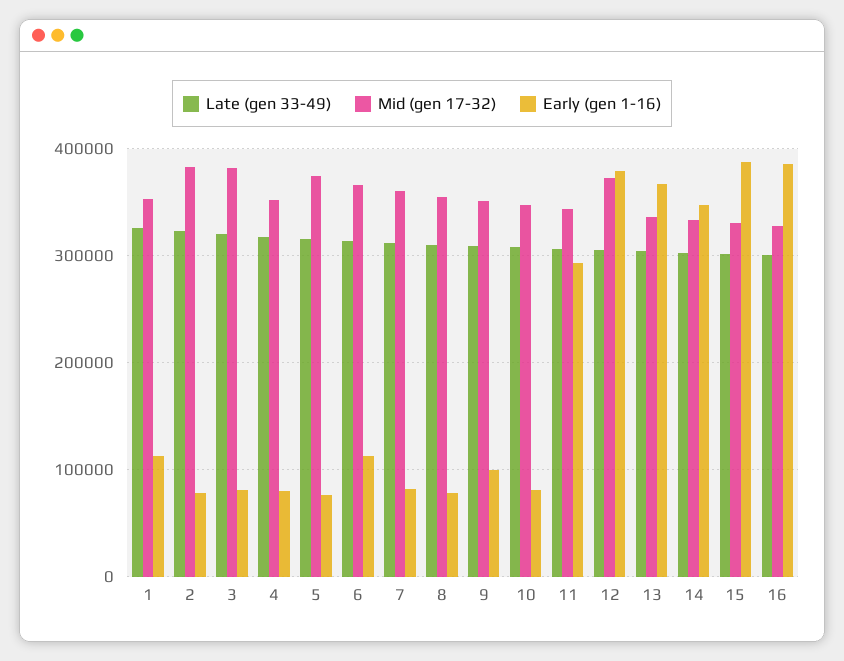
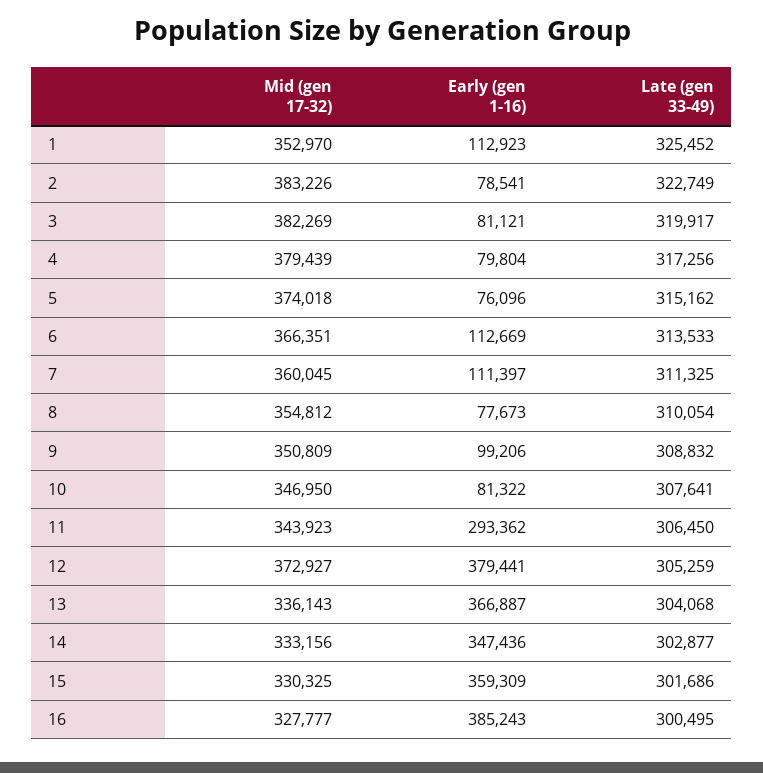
  {
    "Late (gen 33-49)": {
      "1": 325452,
      "2": 322749,
      "3": 319917,
      "4": 317256,
      "5": 315162,
      "6": 313533,
      "7": 311325,
      "8": 310054,
      "9": 308832,
      "10": 307641,
      "11": 306450,
      "12": 305259,
      "13": 304068,
      "14": 302877,
      "15": 301686,
      "16": 300495
    },
    "Mid (gen 17-32)": {
      "1": 352970,
      "2": 383226,
      "3": 382269,
-     "4": 350000,
+     "4": 379439,
      "5": 374018,
      "6": 366351,
      "7": 360045,
      "8": 354812,
      "9": 350809,
      "10": 346950,
      "11": 343923,
      "12": 372927,
      "13": 336143,
      "14": 333156,
      "15": 330325,
      "16": 327777
    },
    "Early (gen 1-16)": {
      "1": 112923,
      "2": 78541,
      "3": 81121,
      "4": 79804,
      "5": 76096,
      "6": 112669,
-     "7": 80000,
+     "7": 111397,
      "8": 77673,
      "9": 99206,
      "10": 81322,
      "11": 293362,
      "12": 379441,
      "13": 366887,
      "14": 347436,
-     "15": 390000,
+     "15": 359309,
      "16": 385243
    }
  }

